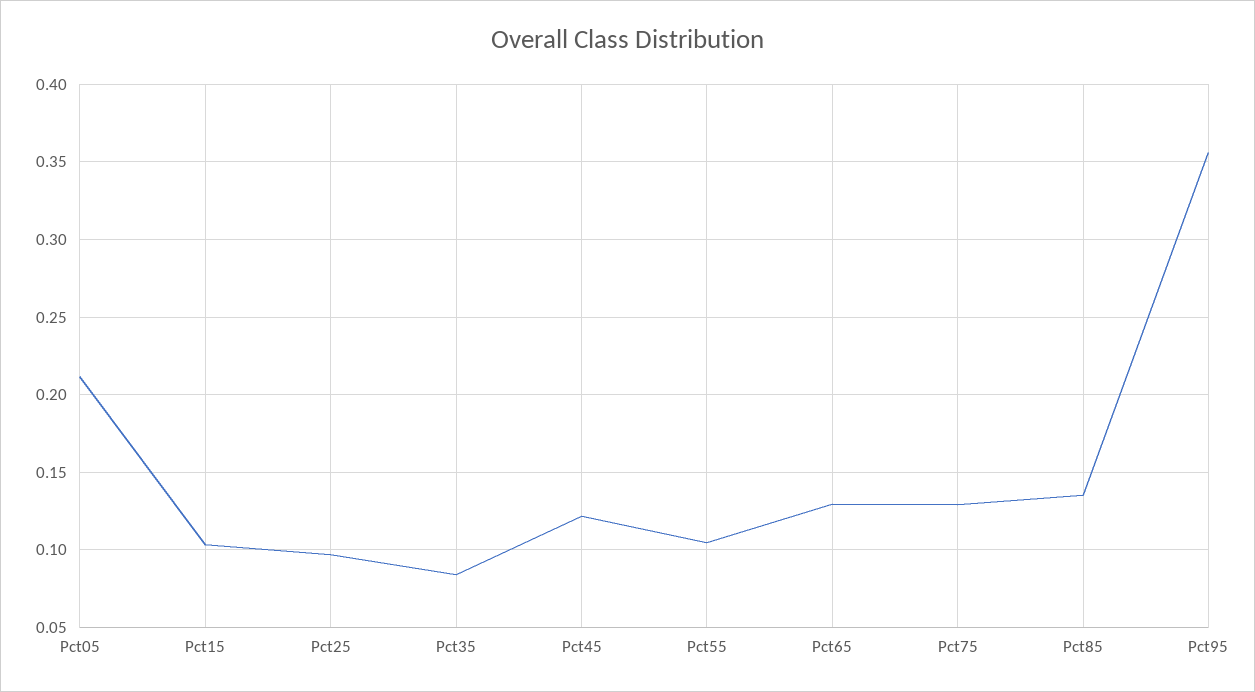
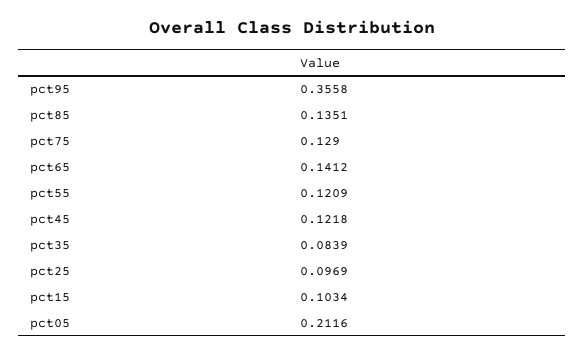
  {
    "Pct05": 0.2116,
    "Pct15": 0.1034,
    "Pct25": 0.0969,
    "Pct35": 0.0839,
    "Pct45": 0.1218,
-   "Pct55": 0.105,
+   "Pct55": 0.1209,
-   "Pct65": 0.13,
+   "Pct65": 0.1412,
    "Pct75": 0.129,
    "Pct85": 0.1351,
    "Pct95": 0.3558
  }

